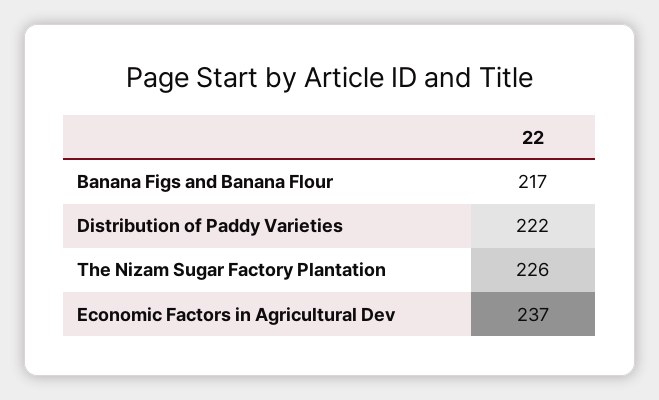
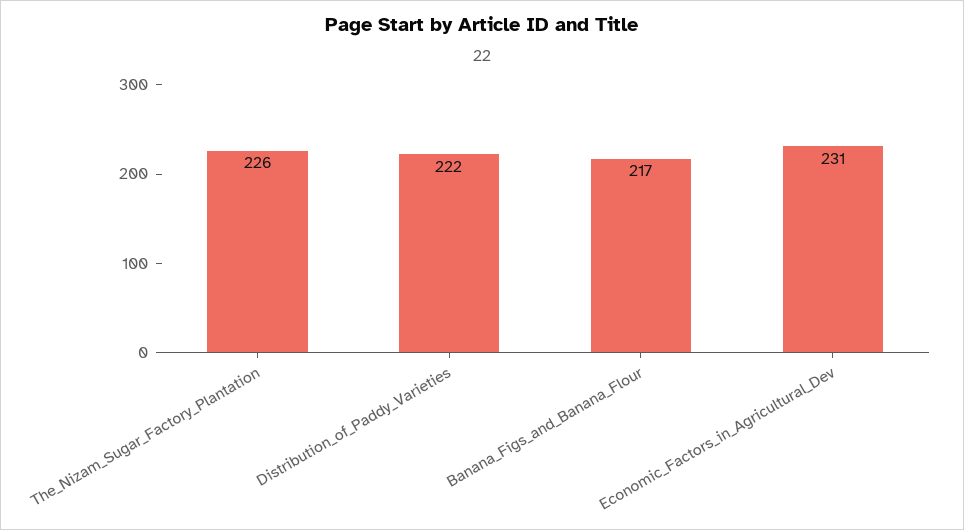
  {
    "Banana Figs and Banana Flour": 217,
    "Distribution of Paddy Varieties": 222,
    "The Nizam Sugar Factory Plantation": 226,
-   "Economic Factors in Agricultural Dev": 237
+   "Economic Factors in Agricultural Dev": 231
  }

